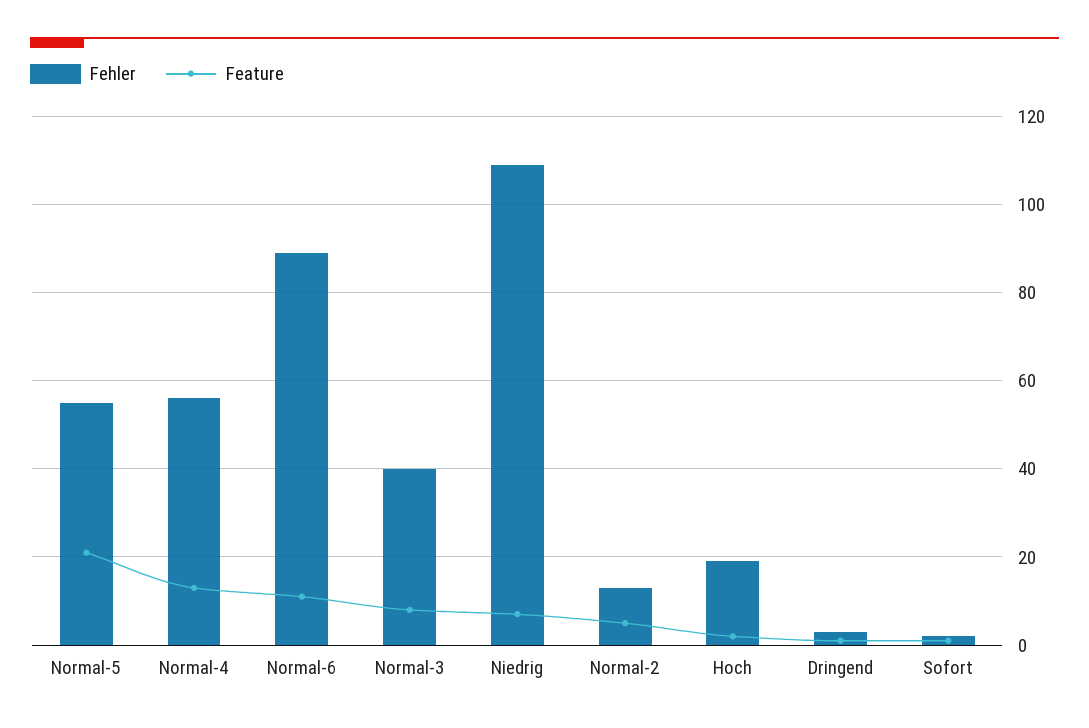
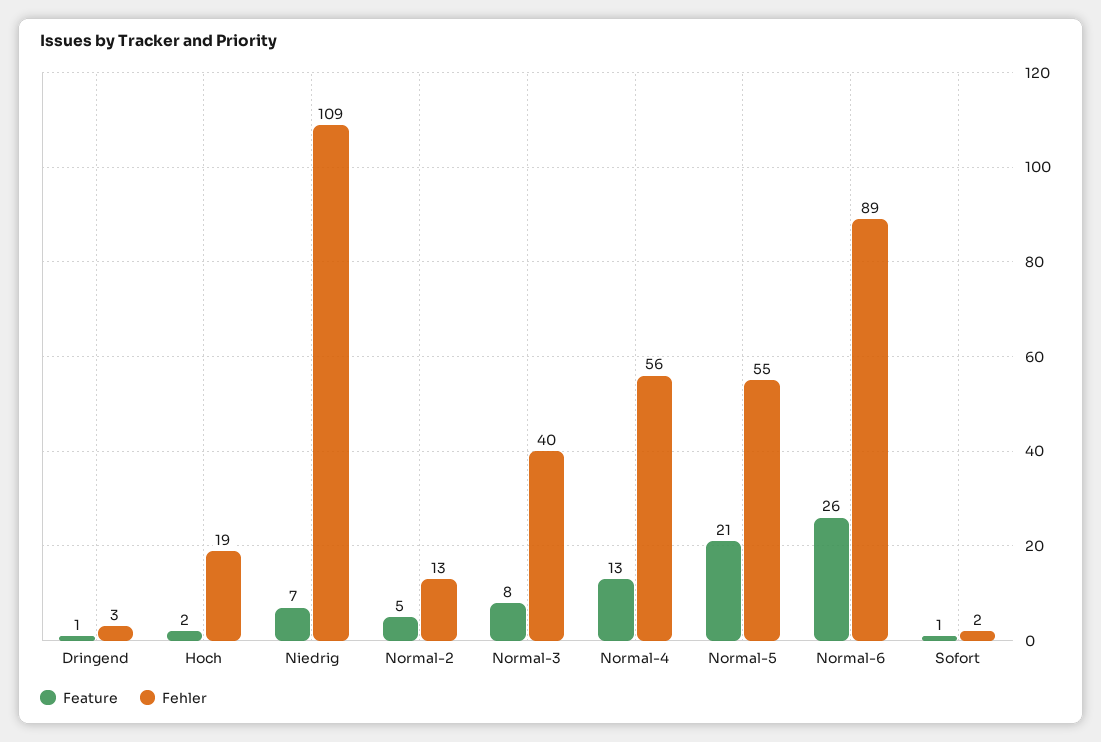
  {
    "Fehler": {
      "Normal-5": 55,
      "Normal-4": 56,
      "Normal-6": 89,
      "Normal-3": 40,
      "Niedrig": 109,
      "Normal-2": 13,
      "Hoch": 19,
      "Dringend": 3,
      "Sofort": 2
    },
    "Feature": {
      "Normal-5": 21,
      "Normal-4": 13,
-     "Normal-6": 10,
+     "Normal-6": 26,
      "Normal-3": 8,
      "Niedrig": 7,
      "Normal-2": 5,
      "Hoch": 2,
      "Dringend": 1,
      "Sofort": 1
    }
  }

